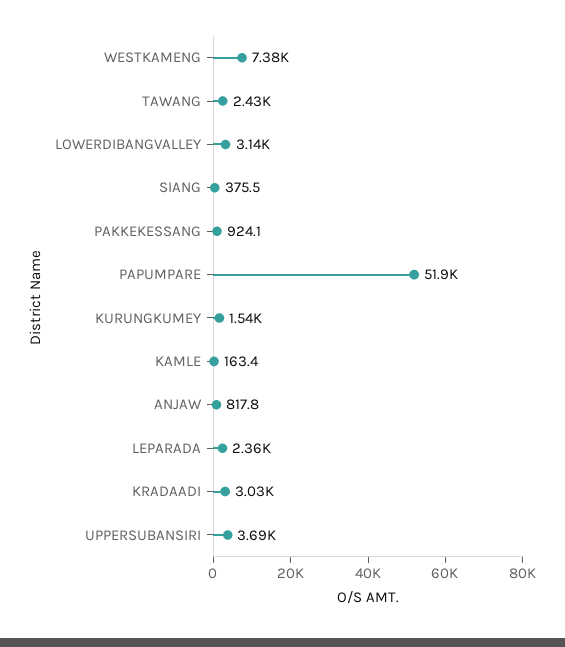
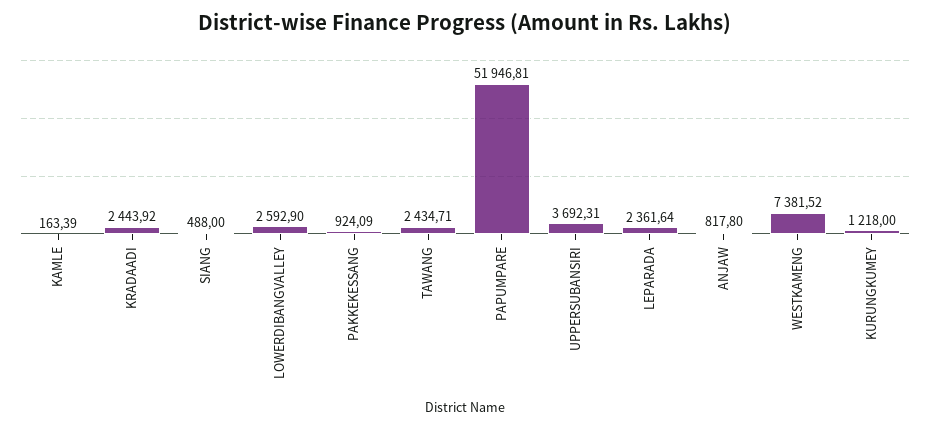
  {
    "WESTKAMENG": 7381.52,
    "TAWANG": 2434.71,
-   "LOWERDIBANGVALLEY": 3140,
+   "LOWERDIBANGVALLEY": 2592.9,
-   "SIANG": 375.5,
+   "SIANG": 488,
    "PAKKEKESSANG": 924.09,
    "PAPUMPARE": 51946.81,
-   "KURUNGKUMEY": 1540,
+   "KURUNGKUMEY": 1218,
    "KAMLE": 163.39,
    "ANJAW": 817.8,
    "LEPARADA": 2361.64,
-   "KRADAADI": 3030,
+   "KRADAADI": 2443.92,
    "UPPERSUBANSIRI": 3692.31
  }

